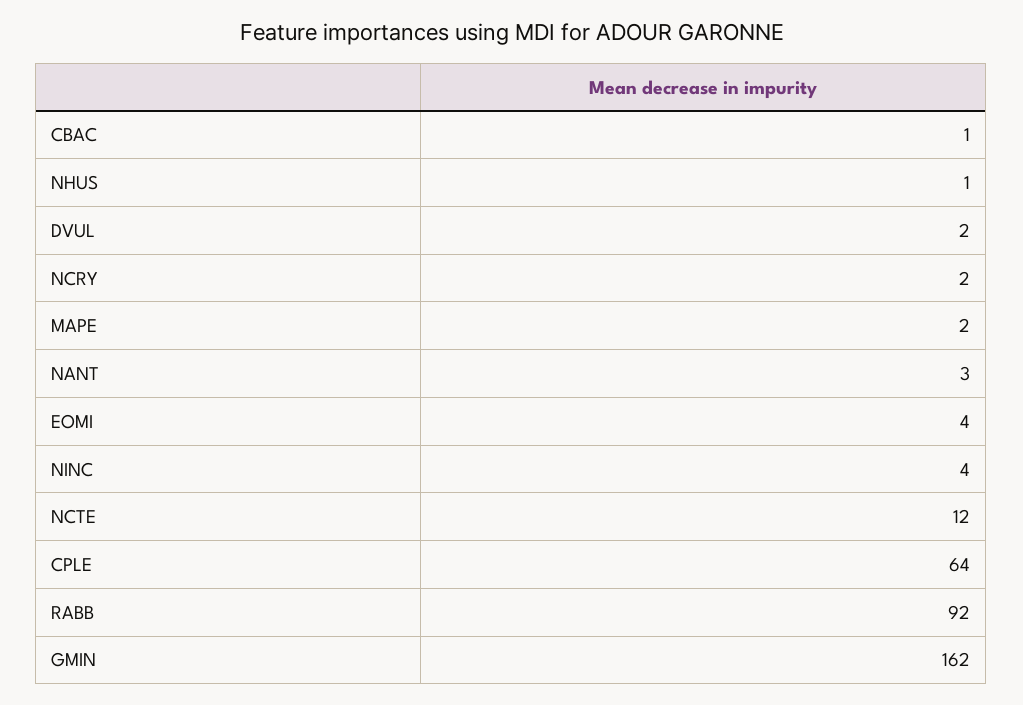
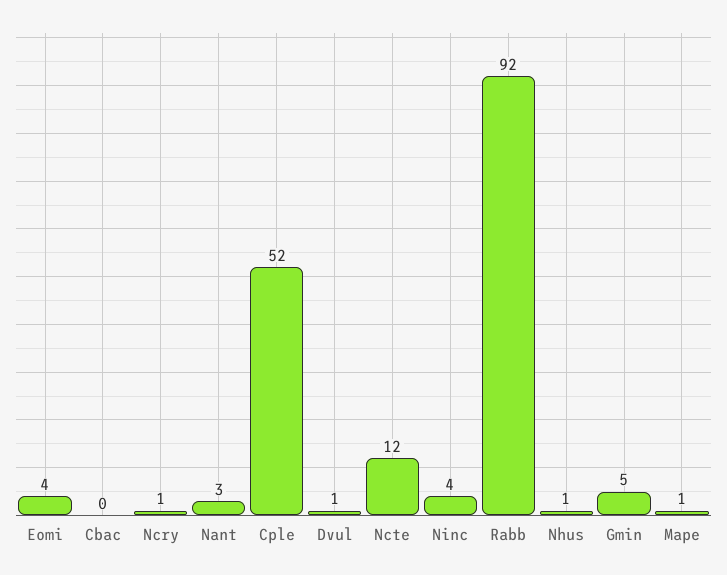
  {
-   "CBAC": 1,
+   "CBAC": 0,
    "NHUS": 1,
-   "DVUL": 2,
+   "DVUL": 1,
-   "NCRY": 2,
+   "NCRY": 1,
-   "MAPE": 2,
+   "MAPE": 1,
    "NANT": 3,
    "EOMI": 4,
    "NINC": 4,
    "NCTE": 12,
-   "CPLE": 64,
+   "CPLE": 52,
    "RABB": 92,
-   "GMIN": 162
+   "GMIN": 5
  }

